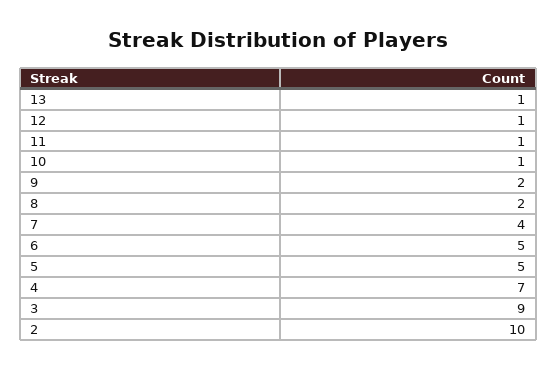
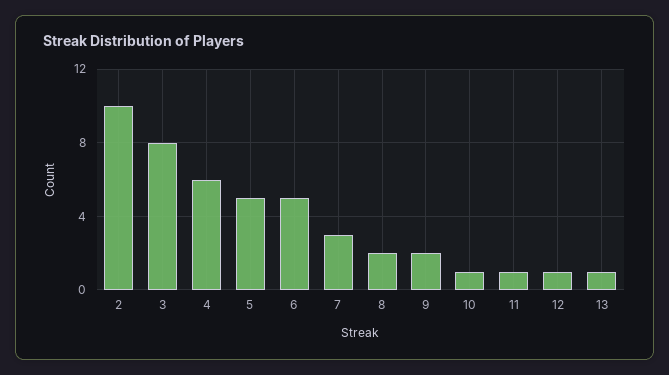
  {
    "13": 1,
    "12": 1,
    "11": 1,
    "10": 1,
    "9": 2,
    "8": 2,
-   "7": 4,
+   "7": 3,
    "6": 5,
    "5": 5,
-   "4": 7,
+   "4": 6,
-   "3": 9,
+   "3": 8,
    "2": 10
  }

